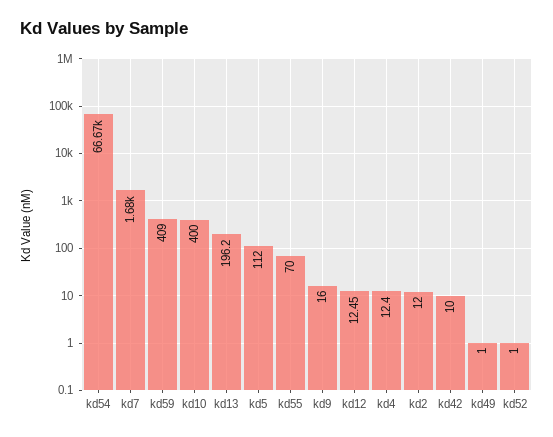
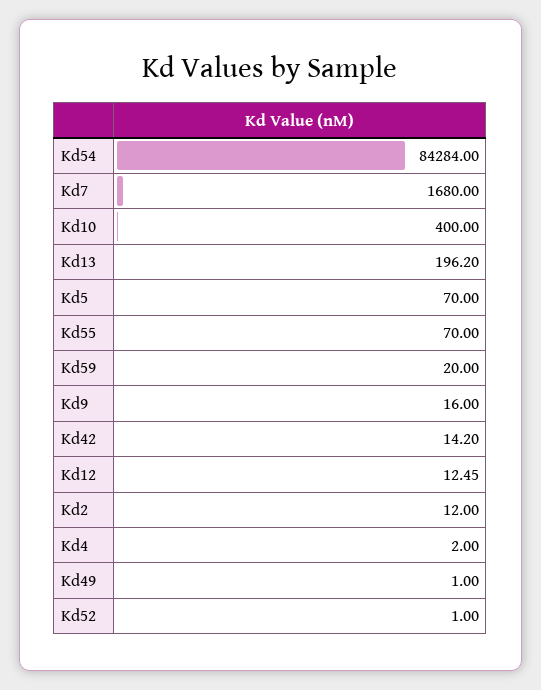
  {
-   "kd54": 66670,
+   "kd54": 84284,
    "kd7": 1680,
-   "kd59": 409,
+   "kd59": 20,
    "kd10": 400,
    "kd13": 196.2,
-   "kd5": 112,
+   "kd5": 70,
    "kd55": 70,
    "kd9": 16,
    "kd12": 12.45,
-   "kd4": 12.4,
+   "kd4": 2,
    "kd2": 12,
-   "kd42": 10,
+   "kd42": 14.2,
    "kd49": 1,
    "kd52": 1
  }

